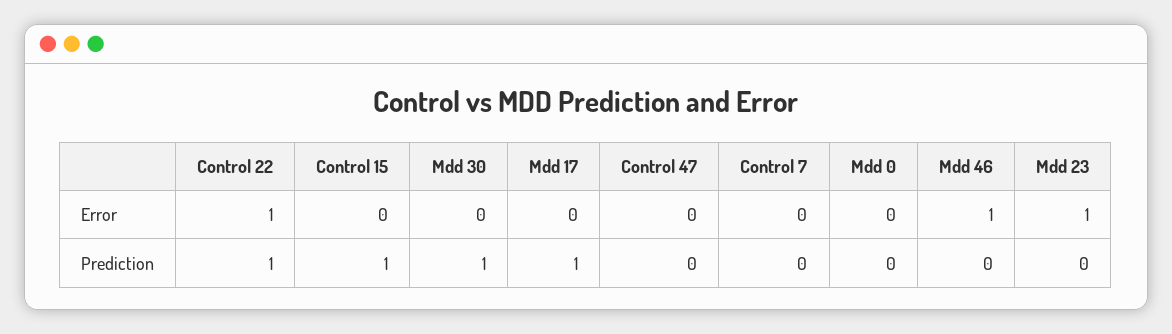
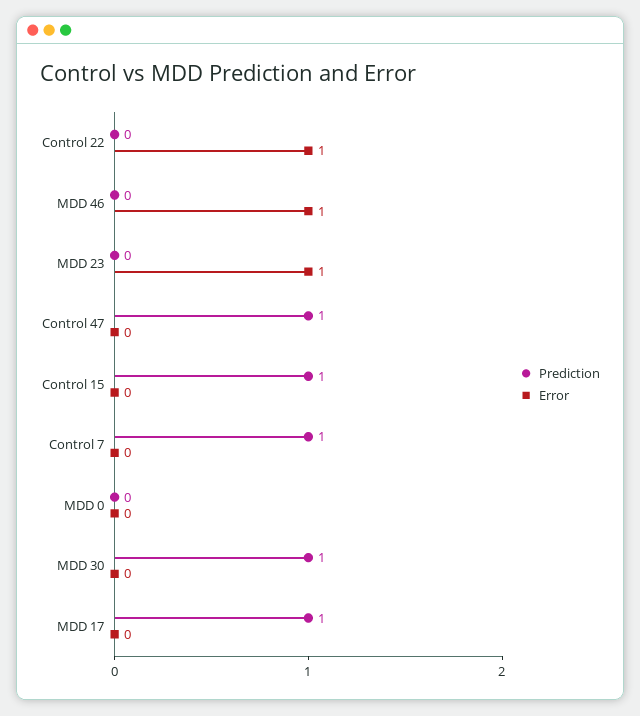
  {
    "Error": {
      "Control 22": 1,
      "Control 15": 0,
      "Mdd 30": 0,
      "Mdd 17": 0,
      "Control 47": 0,
      "Control 7": 0,
      "Mdd 0": 0,
      "Mdd 46": 1,
      "Mdd 23": 1
    },
    "Prediction": {
-     "Control 22": 1,
+     "Control 22": 0,
      "Control 15": 1,
      "Mdd 30": 1,
      "Mdd 17": 1,
-     "Control 47": 0,
+     "Control 47": 1,
-     "Control 7": 0,
+     "Control 7": 1,
      "Mdd 0": 0,
      "Mdd 46": 0,
      "Mdd 23": 0
    }
  }

